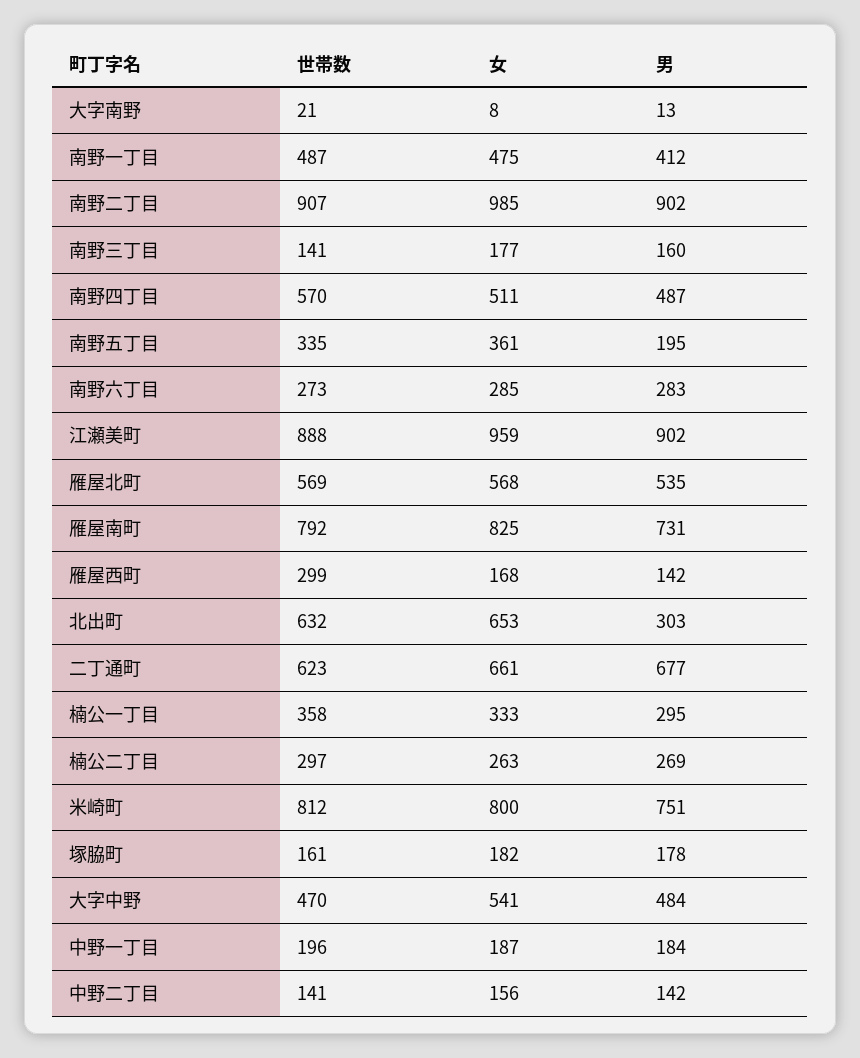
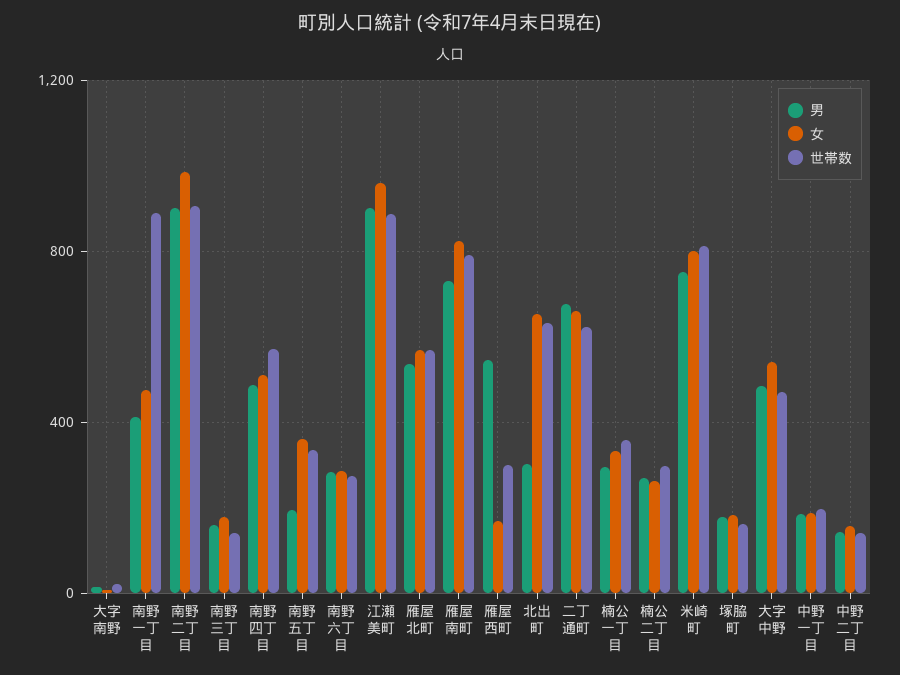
  {
    "世帯数": {
      "大字南野": 21,
-     "南野一丁目": 487,
+     "南野一丁目": 900,
      "南野二丁目": 907,
      "南野三丁目": 141,
      "南野四丁目": 570,
      "南野五丁目": 335,
      "南野六丁目": 273,
      "江瀬美町": 888,
      "雁屋北町": 569,
      "雁屋南町": 792,
      "雁屋西町": 299,
      "北出町": 632,
      "二丁通町": 623,
      "楠公一丁目": 358,
      "楠公二丁目": 297,
      "米崎町": 812,
      "塚脇町": 161,
      "大字中野": 470,
      "中野一丁目": 196,
      "中野二丁目": 141
    },
    "女": {
      "大字南野": 8,
      "南野一丁目": 475,
      "南野二丁目": 985,
      "南野三丁目": 177,
      "南野四丁目": 511,
      "南野五丁目": 361,
      "南野六丁目": 285,
      "江瀬美町": 959,
      "雁屋北町": 568,
      "雁屋南町": 825,
      "雁屋西町": 168,
      "北出町": 653,
      "二丁通町": 661,
      "楠公一丁目": 333,
      "楠公二丁目": 263,
      "米崎町": 800,
      "塚脇町": 182,
      "大字中野": 541,
      "中野一丁目": 187,
      "中野二丁目": 156
    },
    "男": {
      "大字南野": 13,
      "南野一丁目": 412,
      "南野二丁目": 902,
      "南野三丁目": 160,
      "南野四丁目": 487,
      "南野五丁目": 195,
      "南野六丁目": 283,
      "江瀬美町": 902,
      "雁屋北町": 535,
      "雁屋南町": 731,
-     "雁屋西町": 142,
+     "雁屋西町": 550,
      "北出町": 303,
      "二丁通町": 677,
      "楠公一丁目": 295,
      "楠公二丁目": 269,
      "米崎町": 751,
      "塚脇町": 178,
      "大字中野": 484,
      "中野一丁目": 184,
      "中野二丁目": 142
    }
  }

